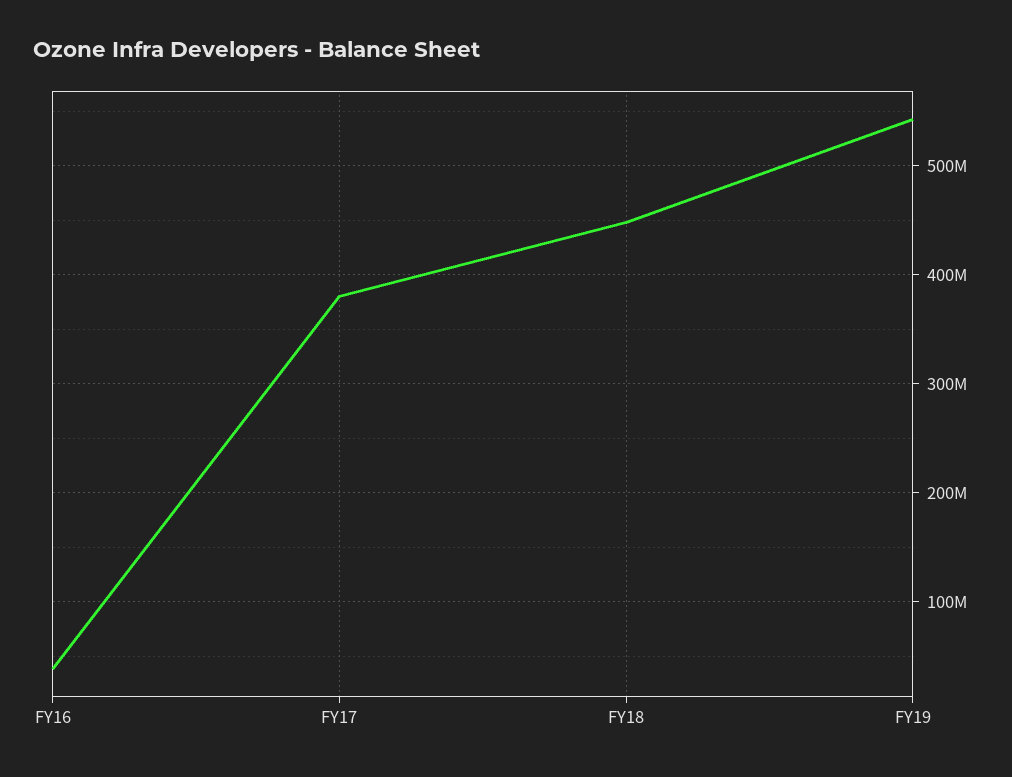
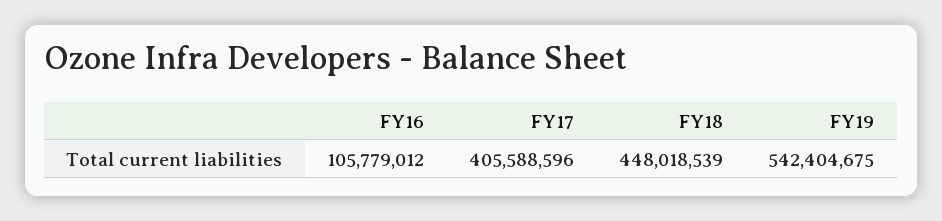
  {
-   "FY16": 40000000,
+   "FY16": 105779012,
-   "FY17": 380000000,
+   "FY17": 405588596,
    "FY18": 448018539,
    "FY19": 542404675
  }

